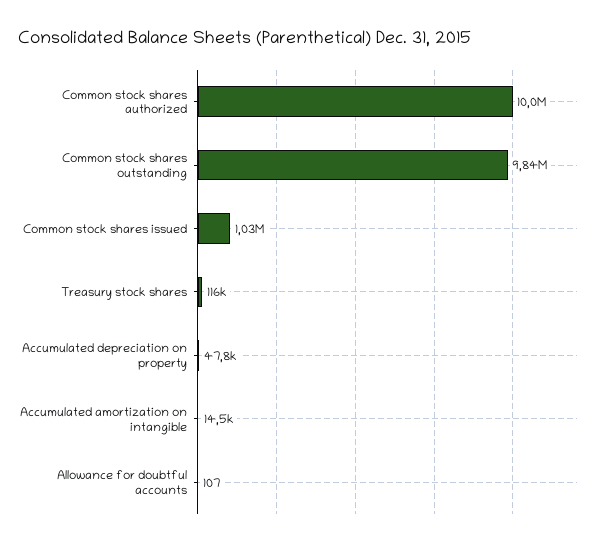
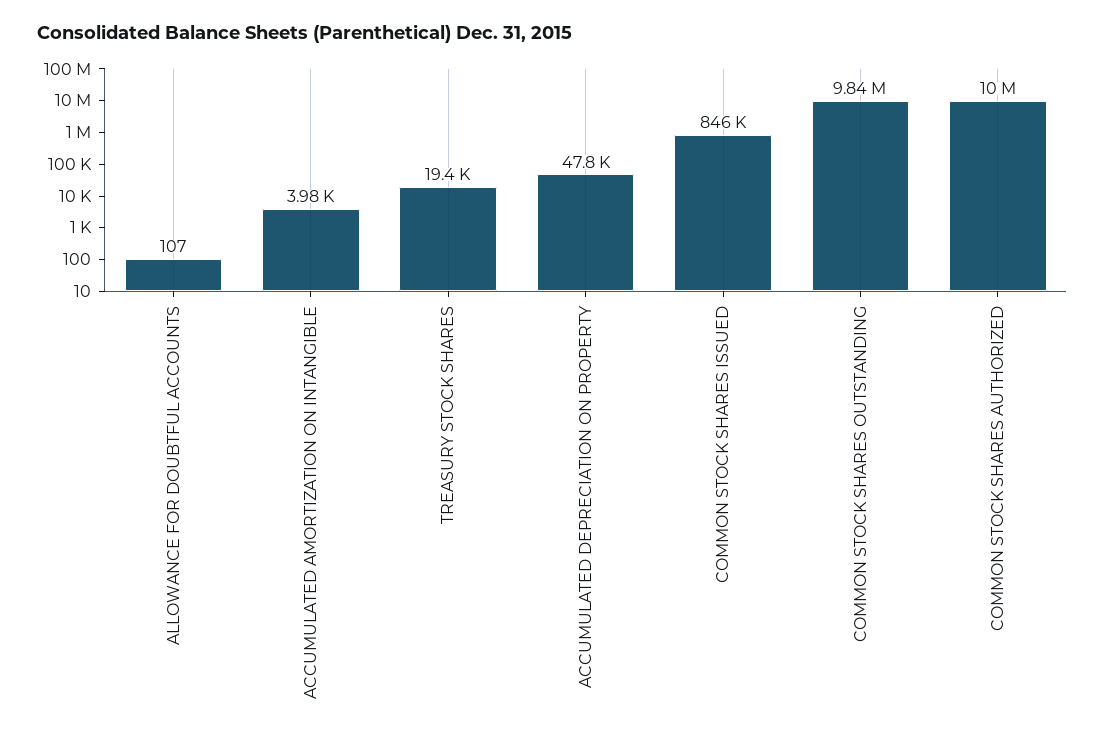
  {
    "Common stock shares authorized": 10000000,
    "Common stock shares outstanding": 9840000,
-   "Common stock shares issued": 1030000,
+   "Common stock shares issued": 846000,
-   "Treasury stock shares": 116000,
+   "Treasury stock shares": 19400,
    "Accumulated depreciation on property": 47800,
-   "Accumulated amortization on intangible": 14500,
+   "Accumulated amortization on intangible": 3980,
    "Allowance for doubtful accounts": 107
  }

